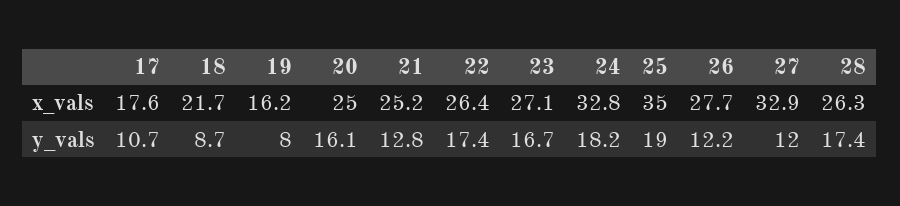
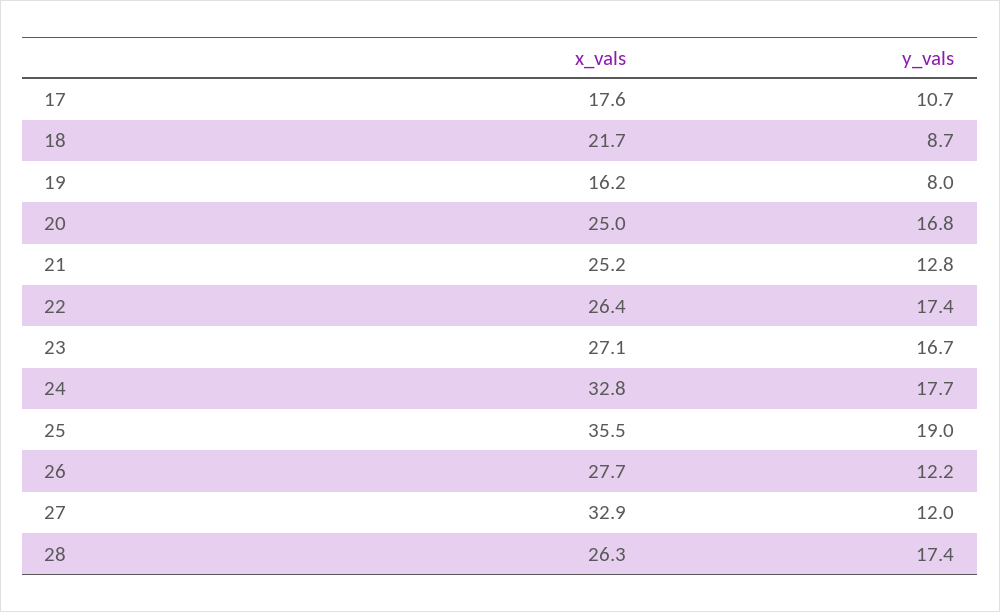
  {
    "17": {
      "x_vals": 17.6,
      "y_vals": 10.7
    },
    "18": {
      "x_vals": 21.7,
      "y_vals": 8.7
    },
    "19": {
      "x_vals": 16.2,
      "y_vals": 8
    },
    "20": {
      "x_vals": 25,
-     "y_vals": 16.1
+     "y_vals": 16.8
    },
    "21": {
      "x_vals": 25.2,
      "y_vals": 12.8
    },
    "22": {
      "x_vals": 26.4,
      "y_vals": 17.4
    },
    "23": {
      "x_vals": 27.1,
      "y_vals": 16.7
    },
    "24": {
      "x_vals": 32.8,
-     "y_vals": 18.2
+     "y_vals": 17.7
    },
    "25": {
-     "x_vals": 35,
+     "x_vals": 35.5,
      "y_vals": 19
    },
    "26": {
      "x_vals": 27.7,
      "y_vals": 12.2
    },
    "27": {
      "x_vals": 32.9,
      "y_vals": 12
    },
    "28": {
      "x_vals": 26.3,
      "y_vals": 17.4
    }
  }

